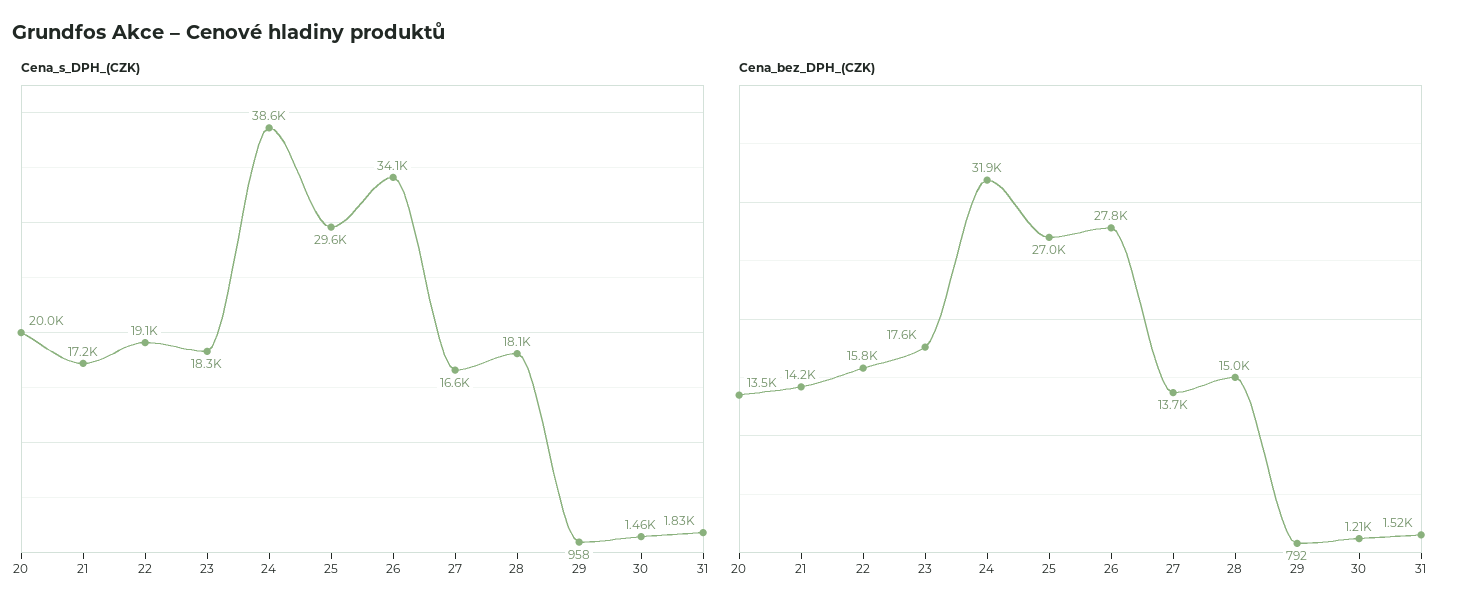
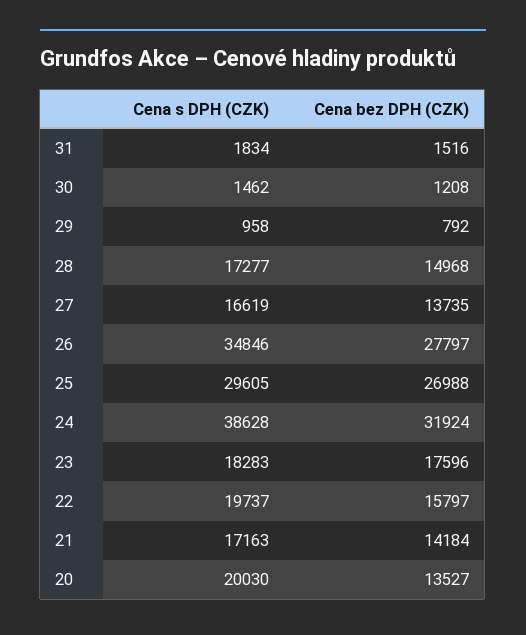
  {
    "Cena_s_DPH_(CZK)": {
      "20": 20030,
      "21": 17163,
-     "22": 19100,
+     "22": 19737,
      "23": 18283,
      "24": 38628,
      "25": 29605,
-     "26": 34100,
+     "26": 34846,
      "27": 16619,
-     "28": 18100,
+     "28": 17277,
      "29": 958,
      "30": 1462,
      "31": 1834
    },
    "Cena_bez_DPH_(CZK)": {
      "20": 13527,
      "21": 14184,
      "22": 15797,
      "23": 17596,
      "24": 31924,
      "25": 26988,
      "26": 27797,
      "27": 13735,
      "28": 14968,
      "29": 792,
      "30": 1208,
      "31": 1516
    }
  }

